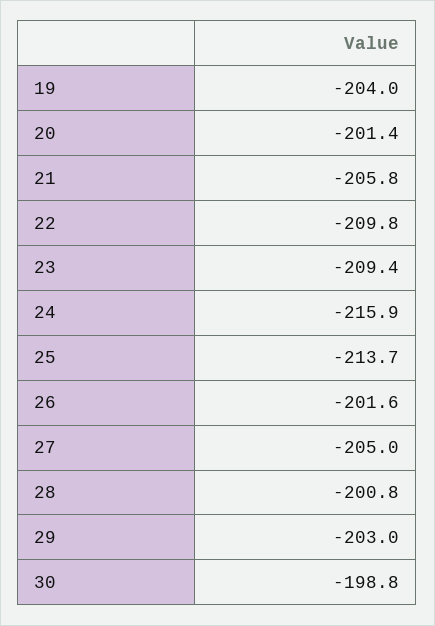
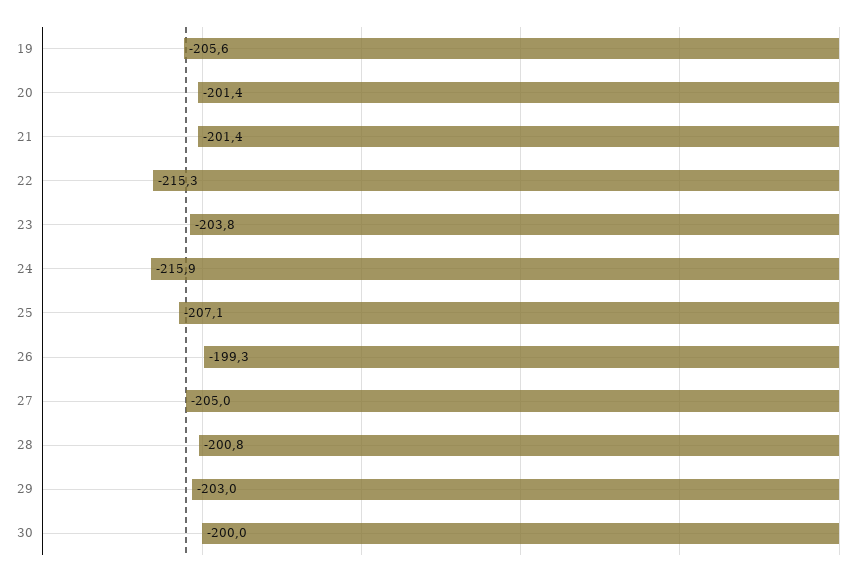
  {
-   "19": -204,
+   "19": -205.6,
    "20": -201.4,
-   "21": -205.8,
+   "21": -201.4,
-   "22": -209.8,
+   "22": -215.3,
-   "23": -209.4,
+   "23": -203.8,
    "24": -215.9,
-   "25": -213.7,
+   "25": -207.1,
-   "26": -201.6,
+   "26": -199.3,
    "27": -205,
    "28": -200.8,
    "29": -203,
-   "30": -198.8
+   "30": -200
  }

